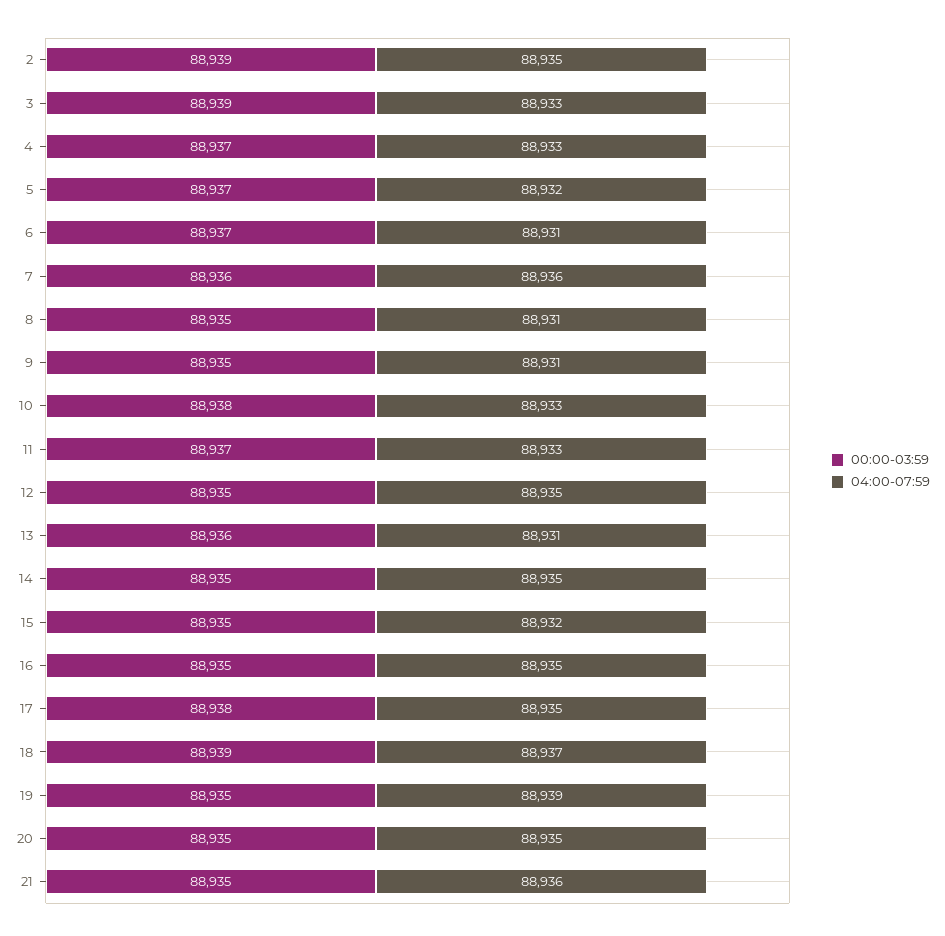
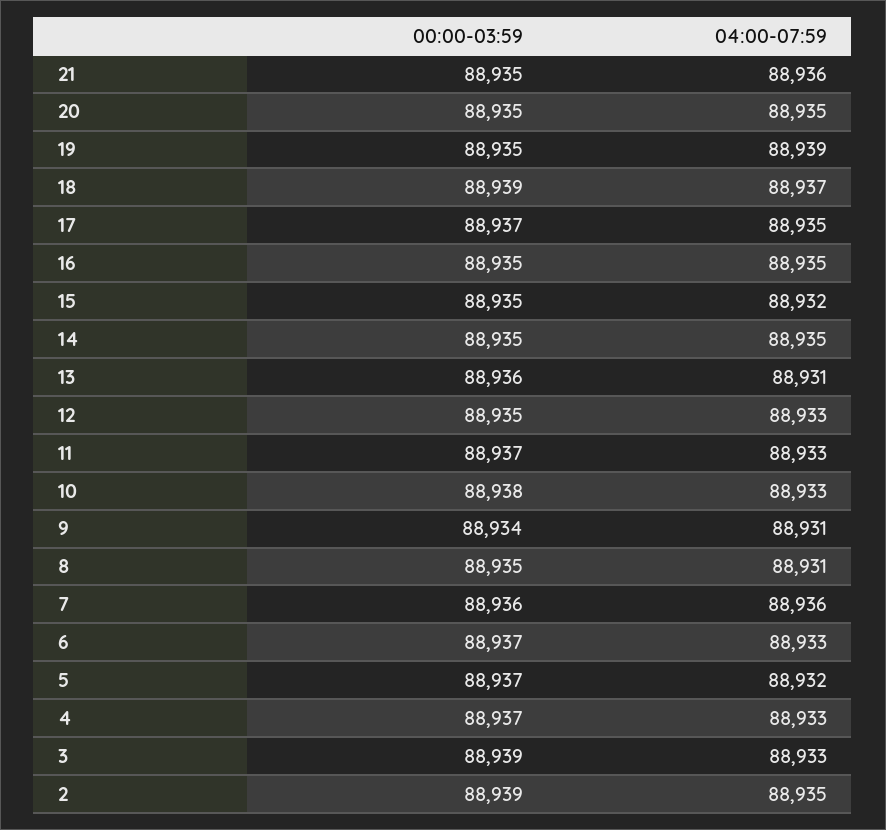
  {
    "00:00-03:59": {
      "2": 88939,
      "3": 88939,
      "4": 88937,
      "5": 88937,
      "6": 88937,
      "7": 88936,
      "8": 88935,
-     "9": 88935,
+     "9": 88934,
      "10": 88938,
      "11": 88937,
      "12": 88935,
      "13": 88936,
      "14": 88935,
      "15": 88935,
      "16": 88935,
-     "17": 88938,
+     "17": 88937,
      "18": 88939,
      "19": 88935,
      "20": 88935,
      "21": 88935
    },
    "04:00-07:59": {
      "2": 88935,
      "3": 88933,
      "4": 88933,
      "5": 88932,
-     "6": 88931,
+     "6": 88933,
      "7": 88936,
      "8": 88931,
      "9": 88931,
      "10": 88933,
      "11": 88933,
-     "12": 88935,
+     "12": 88933,
      "13": 88931,
      "14": 88935,
      "15": 88932,
      "16": 88935,
      "17": 88935,
      "18": 88937,
      "19": 88939,
      "20": 88935,
      "21": 88936
    }
  }

